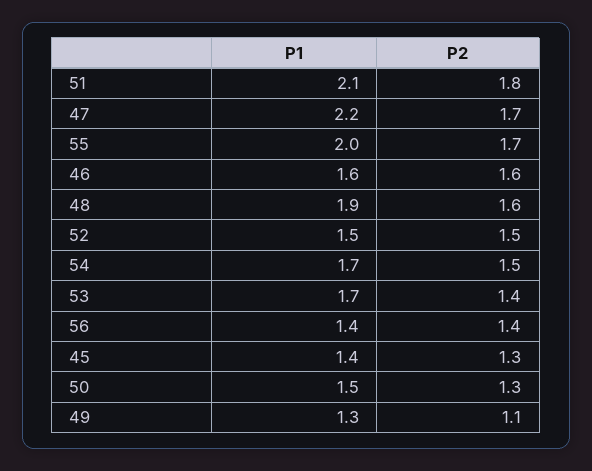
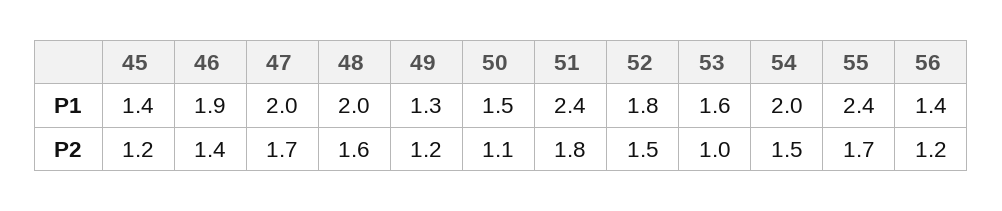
  {
    "P1": {
-     "51": 2.1,
+     "51": 2.4,
-     "47": 2.2,
+     "47": 2,
-     "55": 2,
+     "55": 2.4,
-     "46": 1.6,
+     "46": 1.9,
-     "48": 1.9,
+     "48": 2,
-     "52": 1.5,
+     "52": 1.8,
-     "54": 1.7,
+     "54": 2,
-     "53": 1.7,
+     "53": 1.6,
      "56": 1.4,
      "45": 1.4,
      "50": 1.5,
      "49": 1.3
    },
    "P2": {
      "51": 1.8,
      "47": 1.7,
      "55": 1.7,
-     "46": 1.6,
+     "46": 1.4,
      "48": 1.6,
      "52": 1.5,
      "54": 1.5,
-     "53": 1.4,
+     "53": 1,
-     "56": 1.4,
+     "56": 1.2,
-     "45": 1.3,
+     "45": 1.2,
-     "50": 1.3,
+     "50": 1.1,
-     "49": 1.1
+     "49": 1.2
    }
  }

